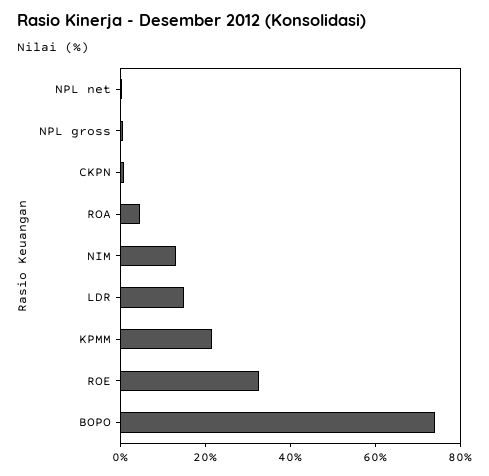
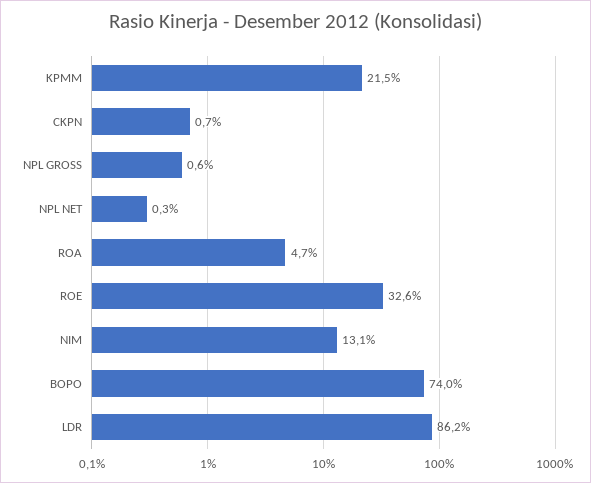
  {
    "NPL net": 0.3,
    "NPL gross": 0.6,
    "CKPN": 0.7,
    "ROA": 4.7,
    "NIM": 13.1,
-   "LDR": 15,
+   "LDR": 86.2,
    "KPMM": 21.5,
    "ROE": 32.6,
    "BOPO": 74
  }

